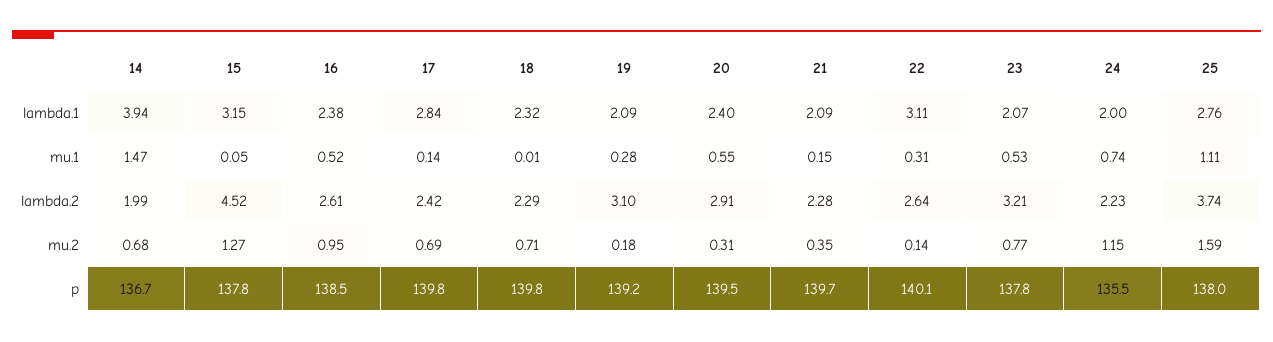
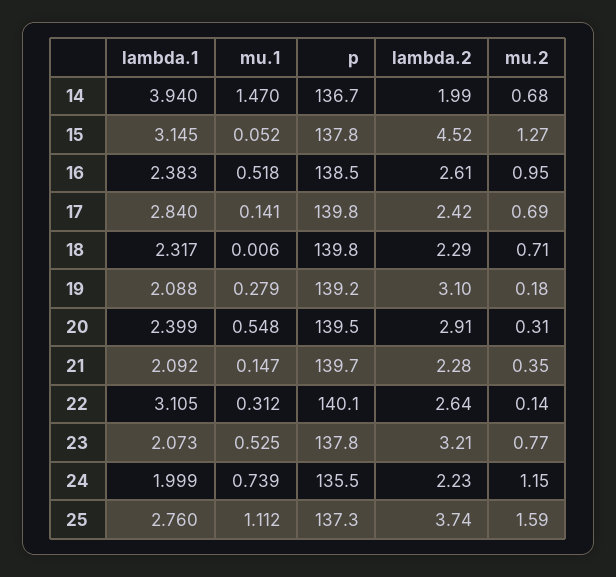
  {
    "14": {
      "lambda.1": 3.94,
      "mu.1": 1.47,
      "lambda.2": 1.99,
      "mu.2": 0.68,
      "p": 136.7
    },
    "15": {
      "lambda.1": 3.145,
      "mu.1": 0.052,
      "lambda.2": 4.52,
      "mu.2": 1.27,
      "p": 137.8
    },
    "16": {
      "lambda.1": 2.383,
      "mu.1": 0.518,
      "lambda.2": 2.61,
      "mu.2": 0.95,
      "p": 138.5
    },
    "17": {
      "lambda.1": 2.84,
      "mu.1": 0.141,
      "lambda.2": 2.42,
      "mu.2": 0.69,
      "p": 139.8
    },
    "18": {
      "lambda.1": 2.317,
      "mu.1": 0.006,
      "lambda.2": 2.29,
      "mu.2": 0.71,
      "p": 139.8
    },
    "19": {
      "lambda.1": 2.088,
      "mu.1": 0.279,
      "lambda.2": 3.1,
      "mu.2": 0.18,
      "p": 139.2
    },
    "20": {
      "lambda.1": 2.399,
      "mu.1": 0.548,
      "lambda.2": 2.91,
      "mu.2": 0.31,
      "p": 139.5
    },
    "21": {
      "lambda.1": 2.092,
      "mu.1": 0.147,
      "lambda.2": 2.28,
      "mu.2": 0.35,
      "p": 139.7
    },
    "22": {
      "lambda.1": 3.105,
      "mu.1": 0.312,
      "lambda.2": 2.64,
      "mu.2": 0.14,
      "p": 140.1
    },
    "23": {
      "lambda.1": 2.073,
      "mu.1": 0.525,
      "lambda.2": 3.21,
      "mu.2": 0.77,
      "p": 137.8
    },
    "24": {
      "lambda.1": 1.999,
      "mu.1": 0.739,
      "lambda.2": 2.23,
      "mu.2": 1.15,
      "p": 135.5
    },
    "25": {
      "lambda.1": 2.76,
      "mu.1": 1.112,
      "lambda.2": 3.74,
      "mu.2": 1.59,
-     "p": 138
+     "p": 137.3
    }
  }

